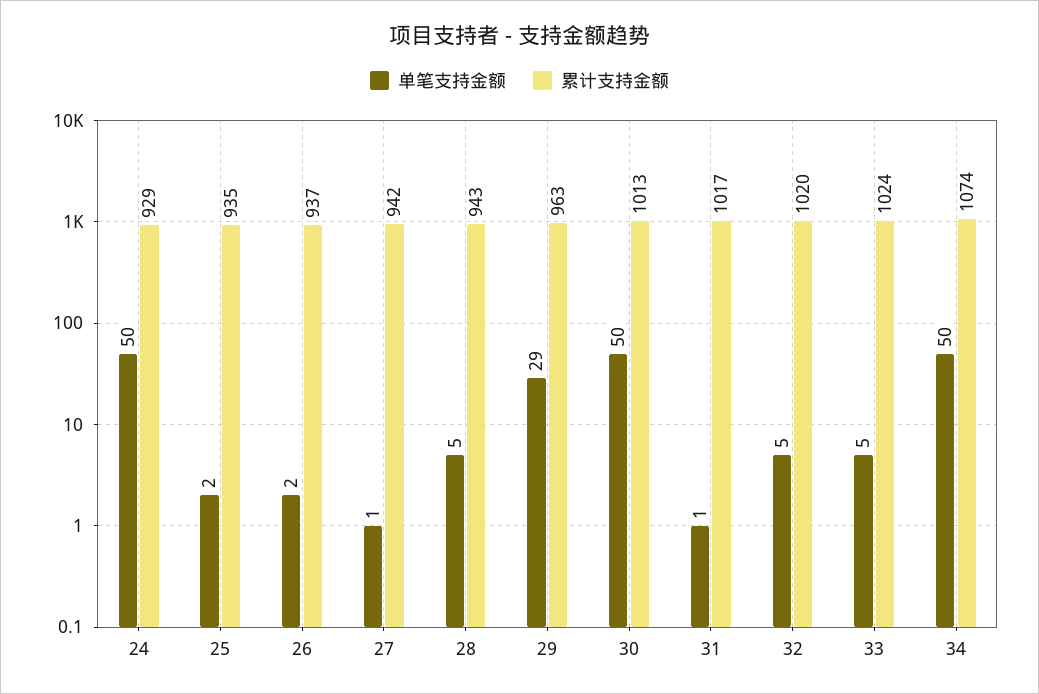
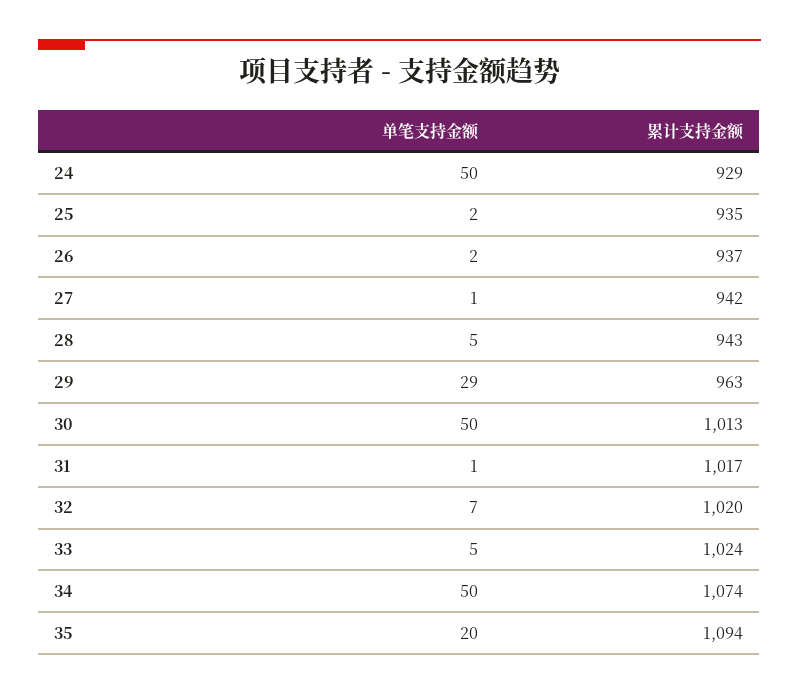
  {
    "单笔支持金额": {
      "24": 50,
      "25": 2,
      "26": 2,
      "27": 1,
      "28": 5,
      "29": 29,
      "30": 50,
      "31": 1,
-     "32": 5,
+     "32": 7,
      "33": 5,
-     "34": 50
+     "34": 50,
+     "35": 20
    },
    "累计支持金额": {
      "24": 929,
      "25": 935,
      "26": 937,
      "27": 942,
      "28": 943,
      "29": 963,
      "30": 1013,
      "31": 1017,
      "32": 1020,
      "33": 1024,
-     "34": 1074
+     "34": 1074,
+     "35": 1094
    }
  }

